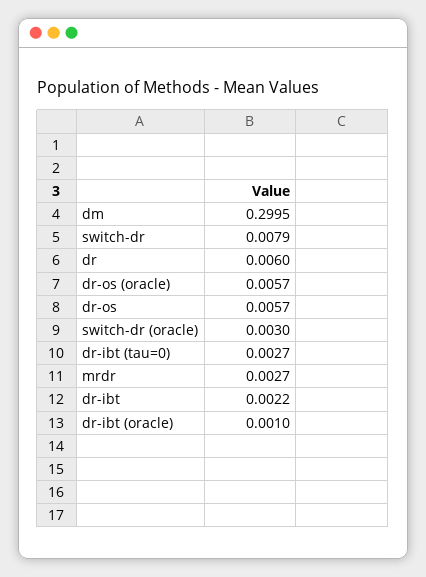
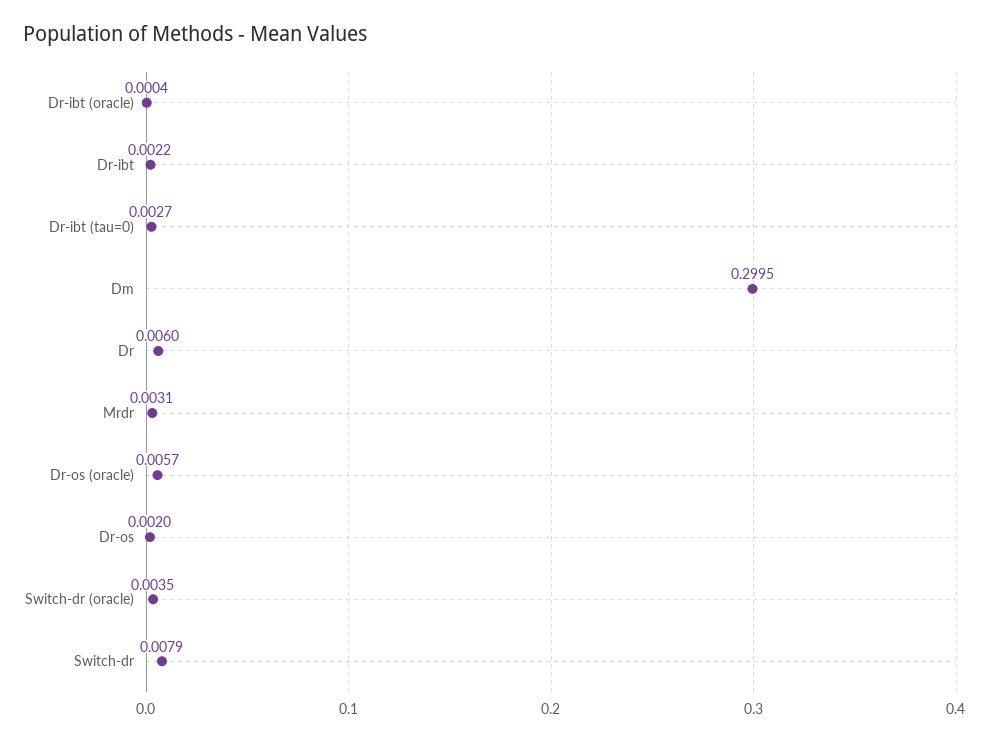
  {
    "dm": 0.2995,
    "switch-dr": 0.0079,
    "dr": 0.006,
    "dr-os (oracle)": 0.0057,
-   "dr-os": 0.0057,
+   "dr-os": 0.002,
-   "switch-dr (oracle)": 0.003,
+   "switch-dr (oracle)": 0.0035,
    "dr-ibt (tau=0)": 0.0027,
-   "mrdr": 0.0027,
+   "mrdr": 0.0031,
    "dr-ibt": 0.0022,
-   "dr-ibt (oracle)": 0.001
+   "dr-ibt (oracle)": 0.0004
  }

